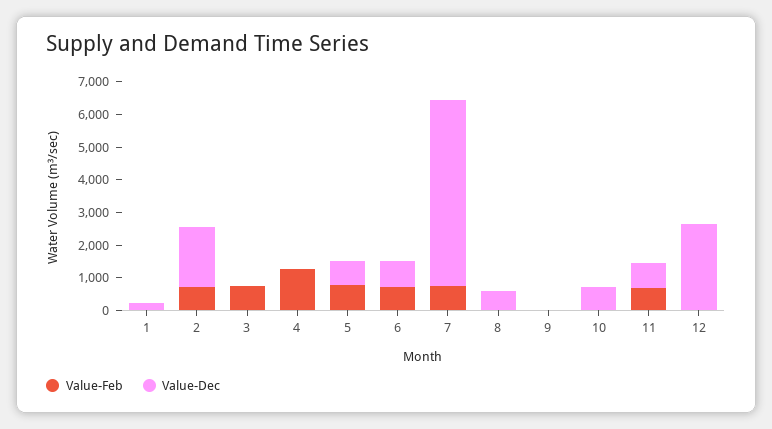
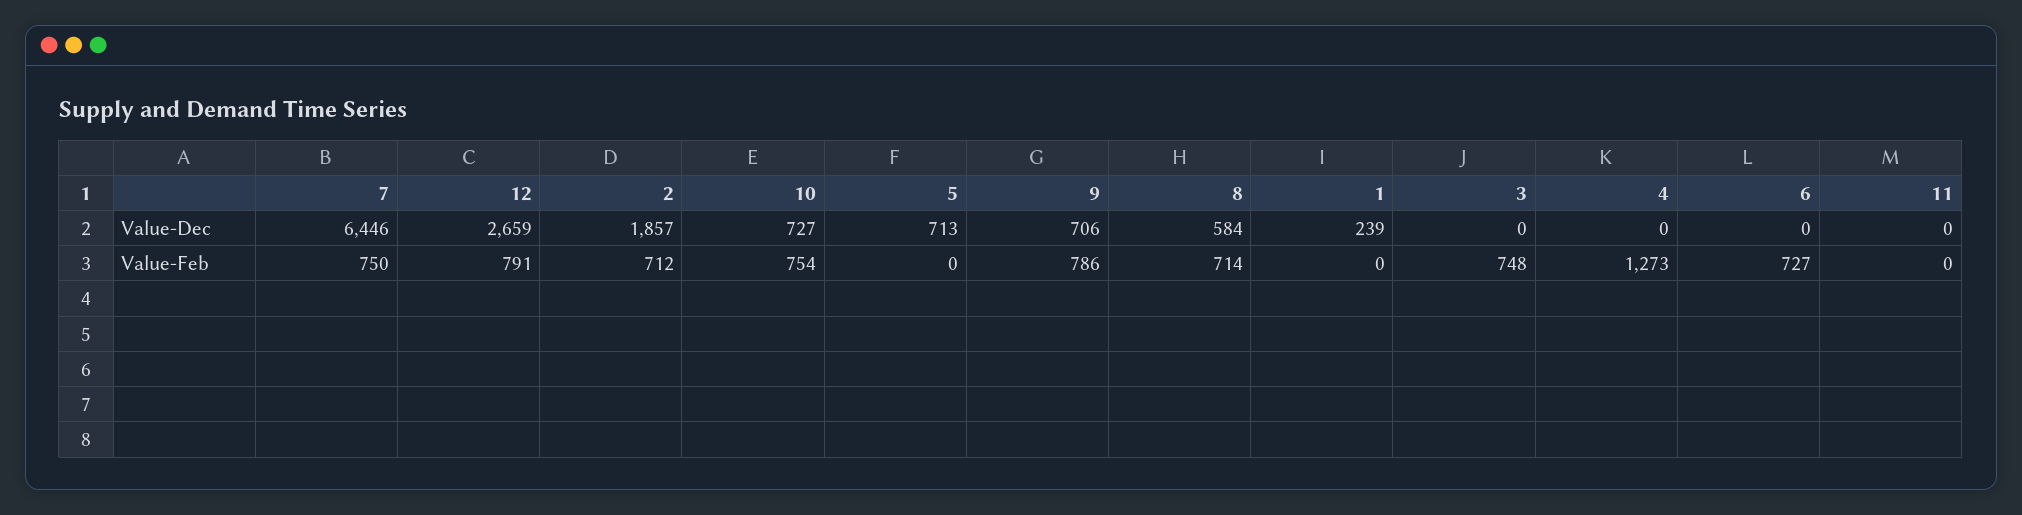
  {
    "Value-Feb": {
      "1": 0,
      "2": 712,
      "3": 748,
      "4": 1273,
-     "5": 750,
+     "5": 0,
      "6": 727,
      "7": 750,
-     "8": 0,
+     "8": 714,
-     "9": 0,
+     "9": 786,
-     "10": 0,
+     "10": 754,
-     "11": 750,
+     "11": 0,
-     "12": 0
+     "12": 791
    },
    "Value-Dec": {
      "1": 239,
      "2": 1857,
      "3": 0,
      "4": 0,
      "5": 713,
-     "6": 750,
+     "6": 0,
-     "7": 5750,
+     "7": 6446,
      "8": 584,
-     "9": 0,
+     "9": 706,
      "10": 727,
-     "11": 750,
+     "11": 0,
      "12": 2659
    }
  }

